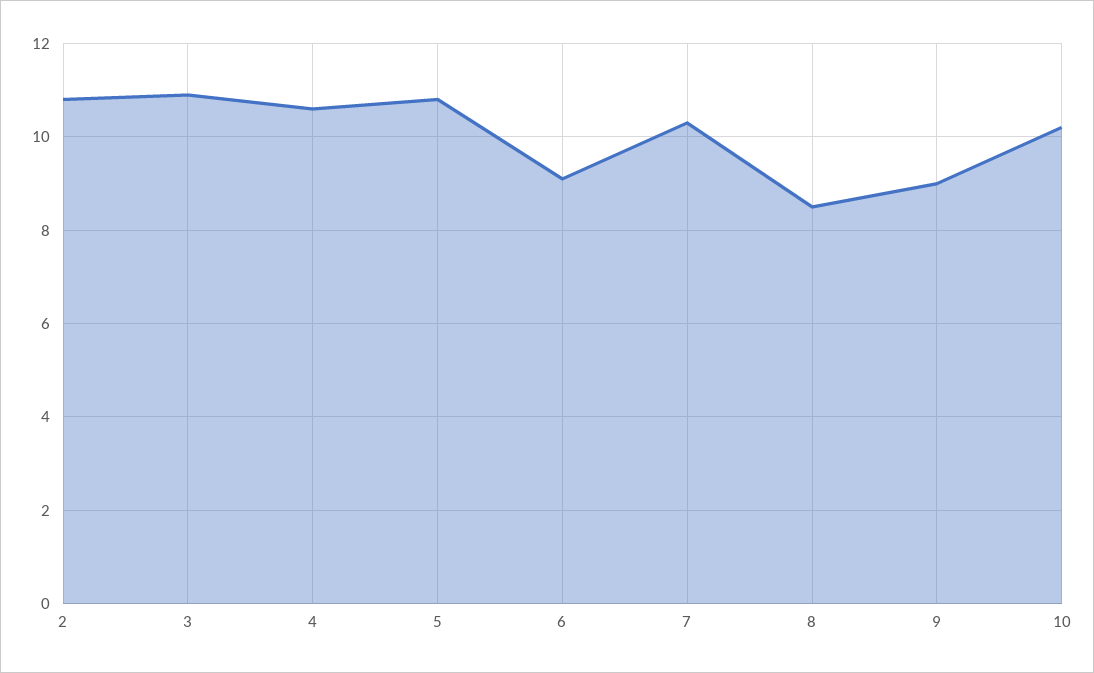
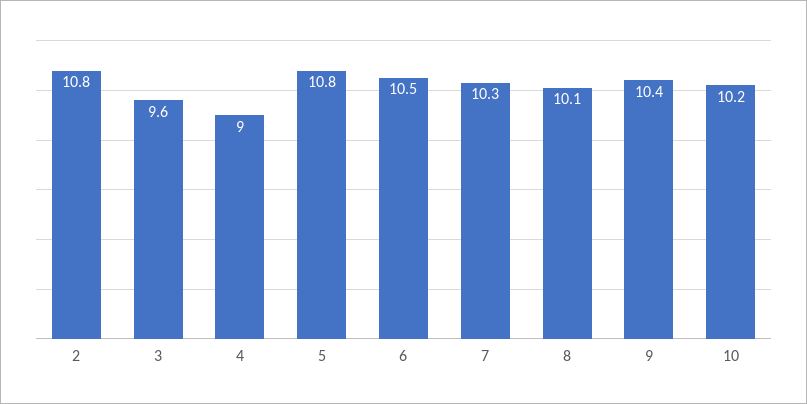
  {
    "2": 10.8,
-   "3": 11,
+   "3": 9.6,
-   "4": 10.5,
+   "4": 9,
    "5": 10.8,
-   "6": 9,
+   "6": 10.5,
    "7": 10.3,
-   "8": 8.5,
+   "8": 10.1,
-   "9": 9,
+   "9": 10.4,
    "10": 10.2
  }

